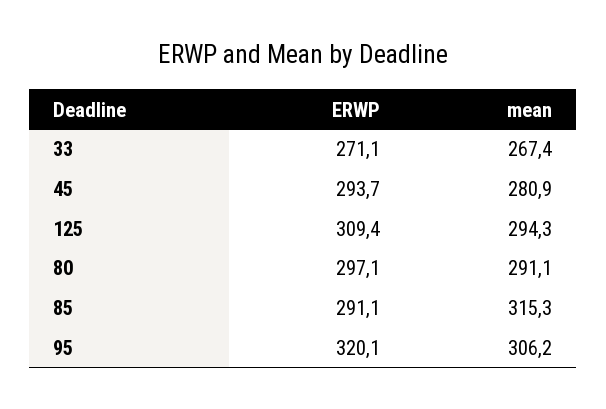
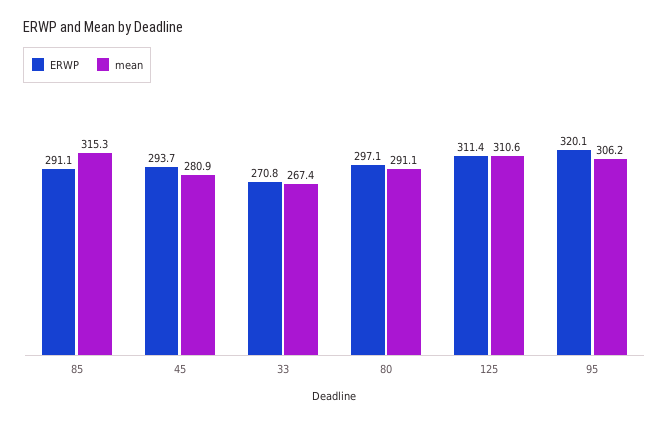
  {
    "ERWP": {
-     "33": 271.1,
+     "33": 270.8,
      "45": 293.7,
-     "125": 309.4,
+     "125": 311.4,
      "80": 297.1,
      "85": 291.1,
      "95": 320.1
    },
    "mean": {
      "33": 267.4,
      "45": 280.9,
-     "125": 294.3,
+     "125": 310.6,
      "80": 291.1,
      "85": 315.3,
      "95": 306.2
    }
  }

